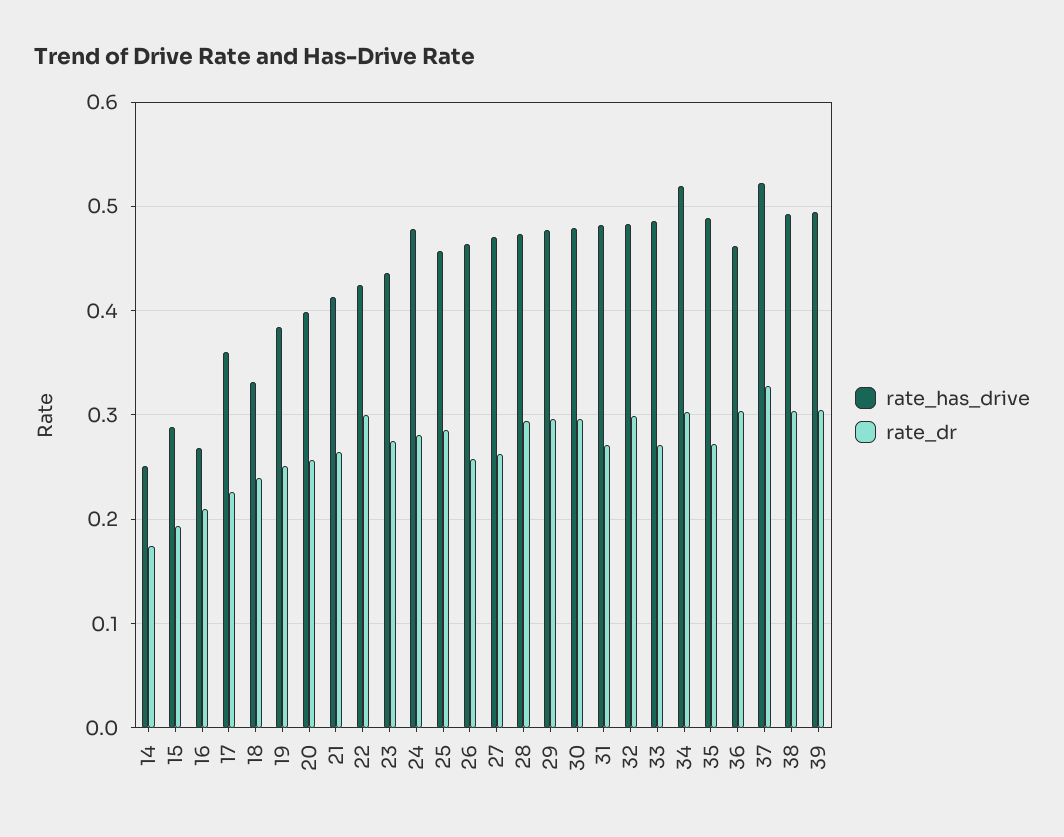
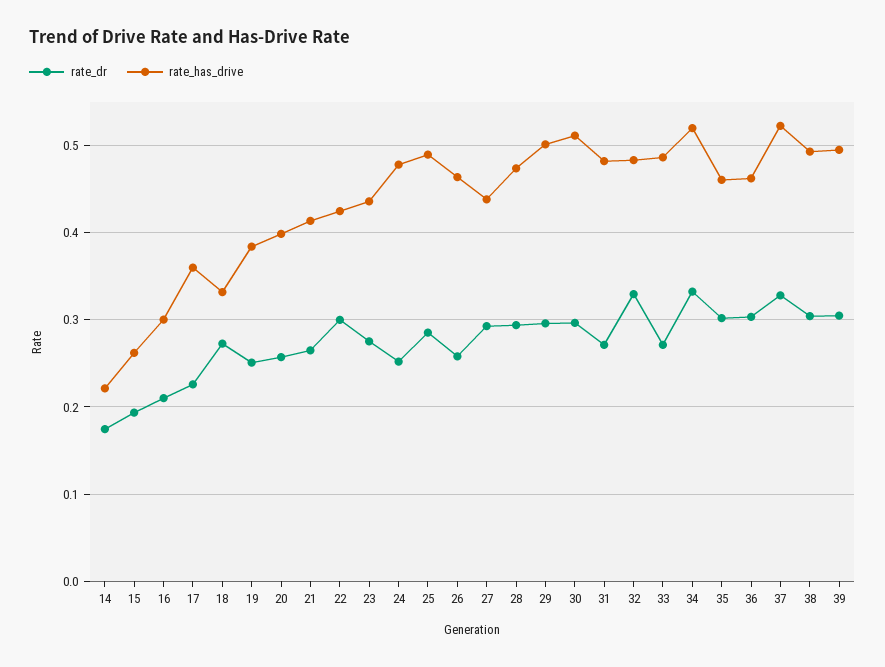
  {
    "rate_has_drive": {
-     "14": 0.25,
+     "14": 0.22,
-     "15": 0.29,
+     "15": 0.26,
-     "16": 0.27,
+     "16": 0.3,
      "17": 0.36,
      "18": 0.33,
      "19": 0.38,
      "20": 0.4,
      "21": 0.41,
      "22": 0.42,
      "23": 0.44,
      "24": 0.48,
-     "25": 0.46,
+     "25": 0.49,
      "26": 0.46,
-     "27": 0.47,
+     "27": 0.44,
      "28": 0.47,
-     "29": 0.48,
+     "29": 0.5,
-     "30": 0.48,
+     "30": 0.51,
      "31": 0.48,
      "32": 0.48,
      "33": 0.49,
      "34": 0.52,
-     "35": 0.49,
+     "35": 0.46,
      "36": 0.46,
      "37": 0.52,
      "38": 0.49,
      "39": 0.49
    },
    "rate_dr": {
      "14": 0.17,
      "15": 0.19,
      "16": 0.21,
      "17": 0.23,
-     "18": 0.24,
+     "18": 0.27,
      "19": 0.25,
      "20": 0.26,
      "21": 0.26,
      "22": 0.3,
      "23": 0.28,
-     "24": 0.28,
+     "24": 0.25,
      "25": 0.29,
      "26": 0.26,
-     "27": 0.26,
+     "27": 0.29,
      "28": 0.29,
      "29": 0.3,
      "30": 0.3,
      "31": 0.27,
-     "32": 0.3,
+     "32": 0.33,
      "33": 0.27,
-     "34": 0.3,
+     "34": 0.33,
-     "35": 0.27,
+     "35": 0.3,
      "36": 0.3,
      "37": 0.33,
      "38": 0.3,
      "39": 0.3
    }
  }

